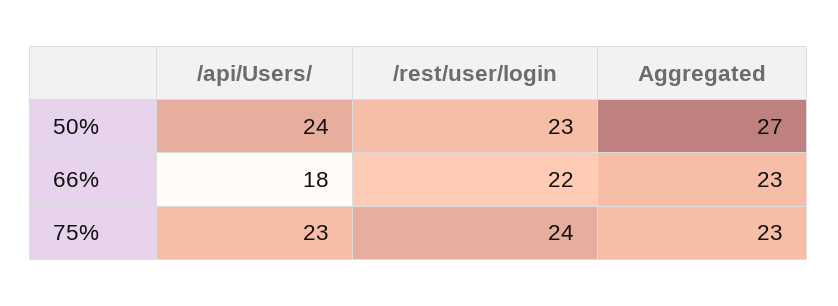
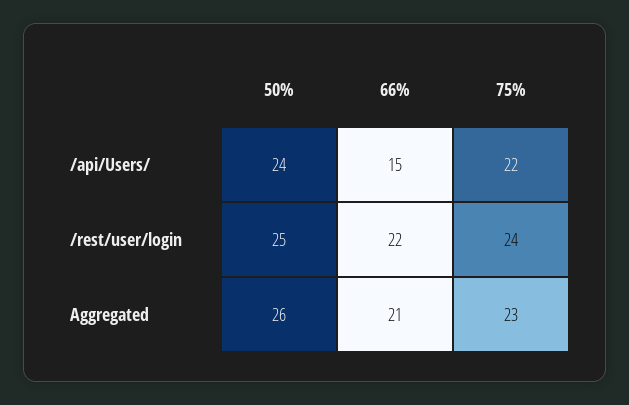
  {
    "/api/Users/": {
      "50%": 24,
-     "66%": 18,
+     "66%": 15,
-     "75%": 23
+     "75%": 22
    },
    "/rest/user/login": {
-     "50%": 23,
+     "50%": 25,
      "66%": 22,
      "75%": 24
    },
    "Aggregated": {
-     "50%": 27,
+     "50%": 26,
-     "66%": 23,
+     "66%": 21,
      "75%": 23
    }
  }

